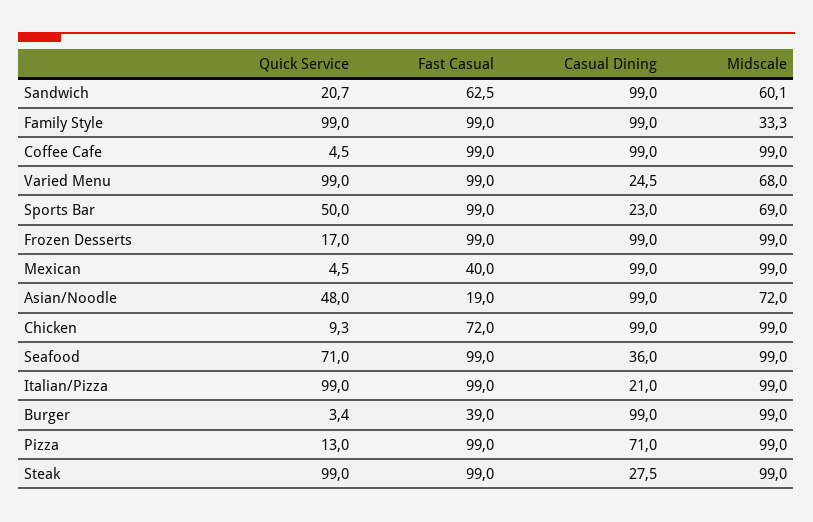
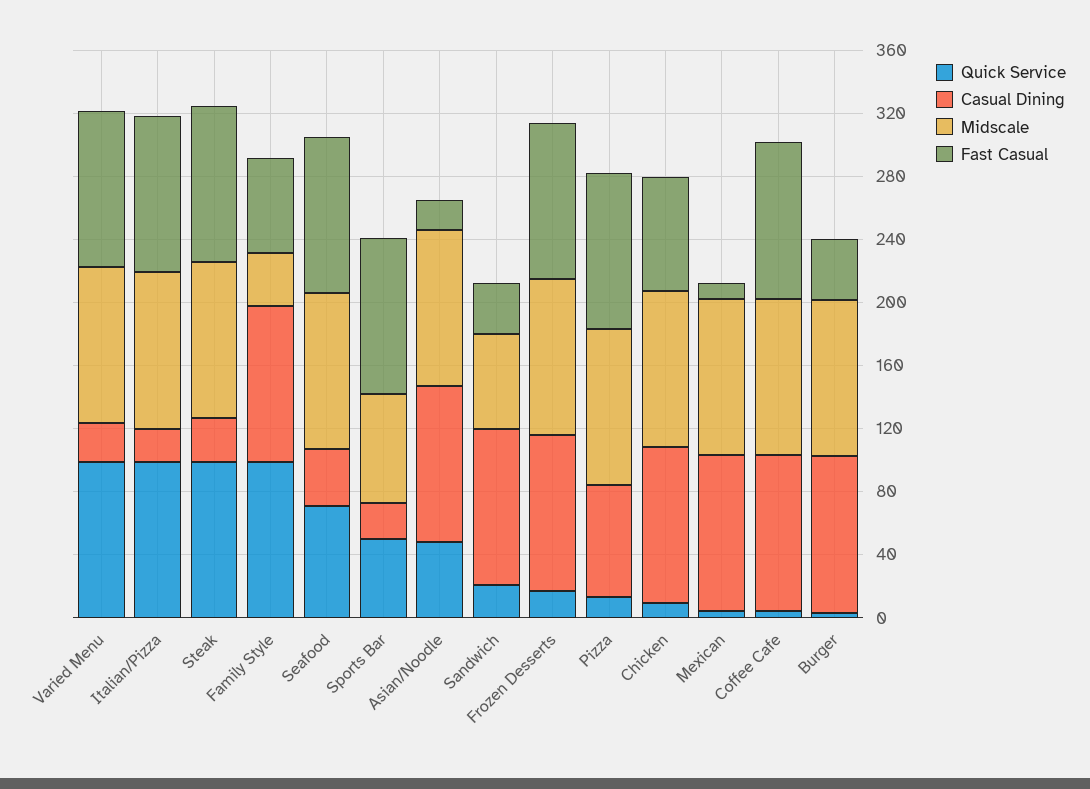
  {
    "Quick Service": {
      "Sandwich": 20.7,
      "Family Style": 99,
      "Coffee Cafe": 4.5,
      "Varied Menu": 99,
      "Sports Bar": 50,
      "Frozen Desserts": 17,
      "Mexican": 4.5,
      "Asian/Noodle": 48,
      "Chicken": 9.3,
      "Seafood": 71,
      "Italian/Pizza": 99,
      "Burger": 3.4,
      "Pizza": 13,
      "Steak": 99
    },
    "Fast Casual": {
-     "Sandwich": 62.5,
+     "Sandwich": 30,
-     "Family Style": 99,
+     "Family Style": 60,
      "Coffee Cafe": 99,
      "Varied Menu": 99,
      "Sports Bar": 99,
      "Frozen Desserts": 99,
-     "Mexican": 40,
+     "Mexican": 10,
      "Asian/Noodle": 19,
      "Chicken": 72,
      "Seafood": 99,
      "Italian/Pizza": 99,
      "Burger": 39,
      "Pizza": 99,
      "Steak": 99
    },
    "Casual Dining": {
      "Sandwich": 99,
      "Family Style": 99,
      "Coffee Cafe": 99,
      "Varied Menu": 24.5,
      "Sports Bar": 23,
      "Frozen Desserts": 99,
      "Mexican": 99,
      "Asian/Noodle": 99,
      "Chicken": 99,
      "Seafood": 36,
      "Italian/Pizza": 21,
      "Burger": 99,
      "Pizza": 71,
      "Steak": 27.5
    },
    "Midscale": {
      "Sandwich": 60.1,
      "Family Style": 33.3,
      "Coffee Cafe": 99,
-     "Varied Menu": 68,
+     "Varied Menu": 100,
      "Sports Bar": 69,
      "Frozen Desserts": 99,
      "Mexican": 99,
-     "Asian/Noodle": 72,
+     "Asian/Noodle": 100,
      "Chicken": 99,
      "Seafood": 99,
      "Italian/Pizza": 99,
      "Burger": 99,
      "Pizza": 99,
      "Steak": 99
    }
  }

